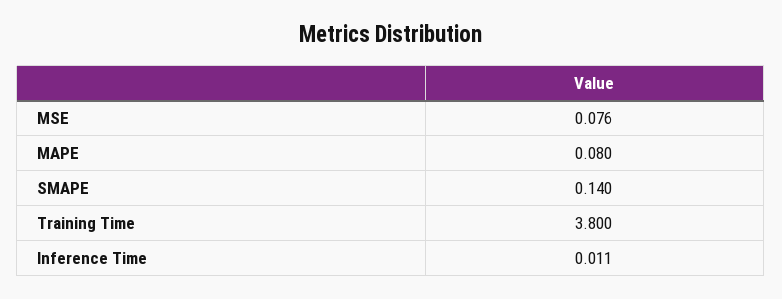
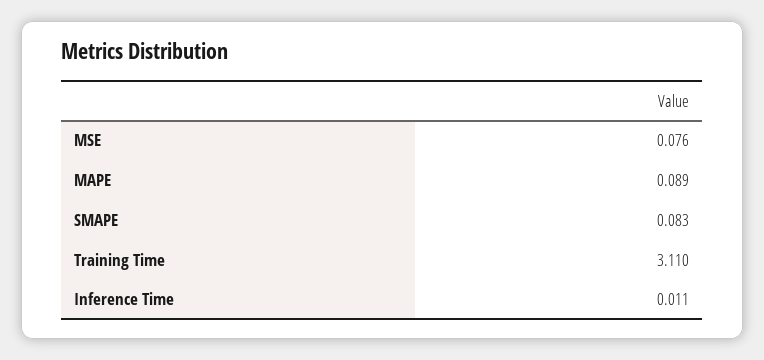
  {
    "MSE": 0.076,
-   "MAPE": 0.08,
+   "MAPE": 0.089,
-   "SMAPE": 0.14,
+   "SMAPE": 0.083,
-   "Training Time": 3.8,
+   "Training Time": 3.11,
    "Inference Time": 0.011
  }

